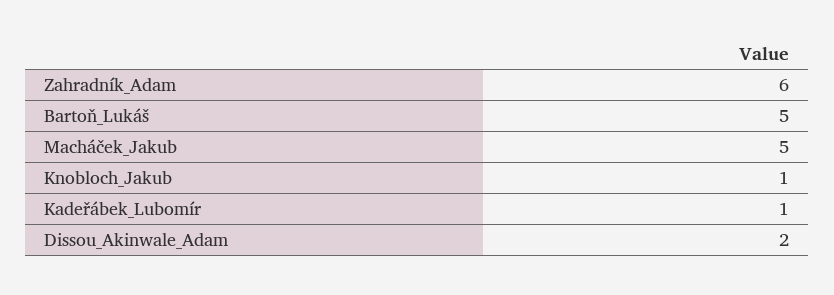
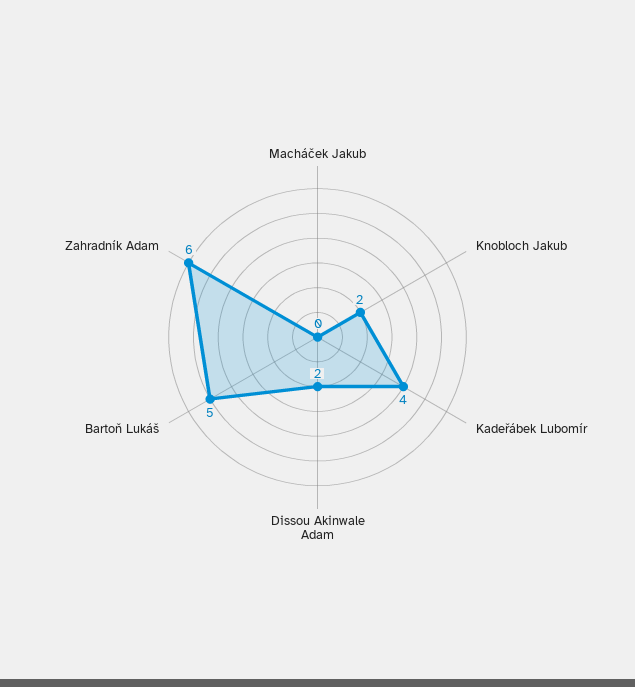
  {
    "Zahradník_Adam": 6,
    "Bartoň_Lukáš": 5,
-   "Macháček_Jakub": 5,
+   "Macháček_Jakub": 0,
-   "Knobloch_Jakub": 1,
+   "Knobloch_Jakub": 2,
-   "Kadeřábek_Lubomír": 1,
+   "Kadeřábek_Lubomír": 4,
    "Dissou_Akinwale_Adam": 2
  }

